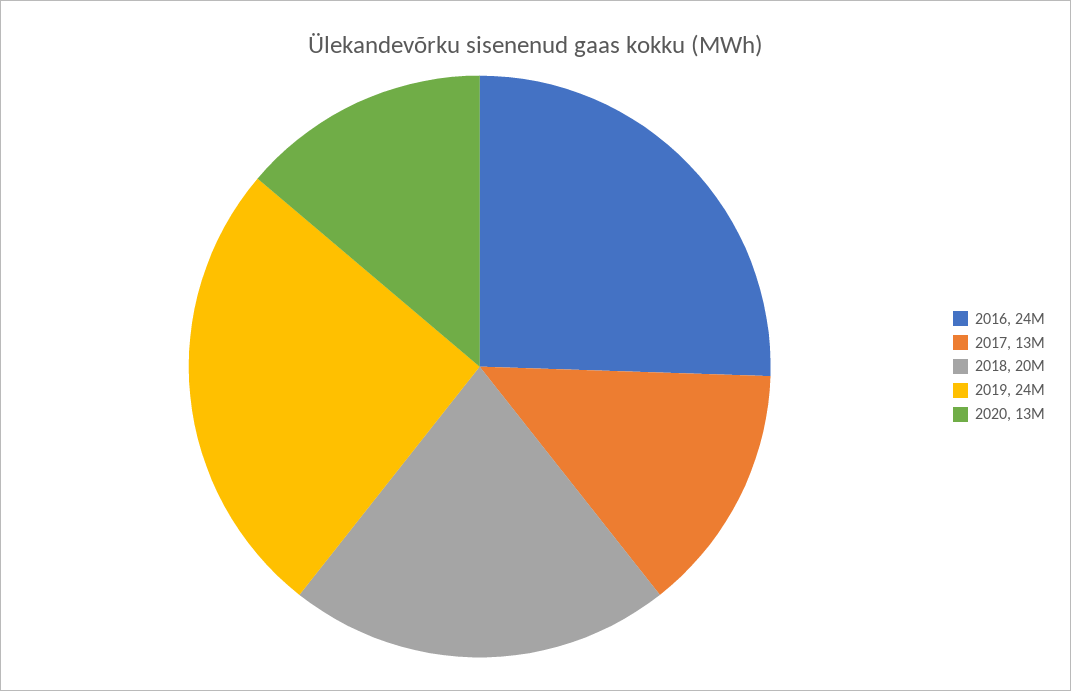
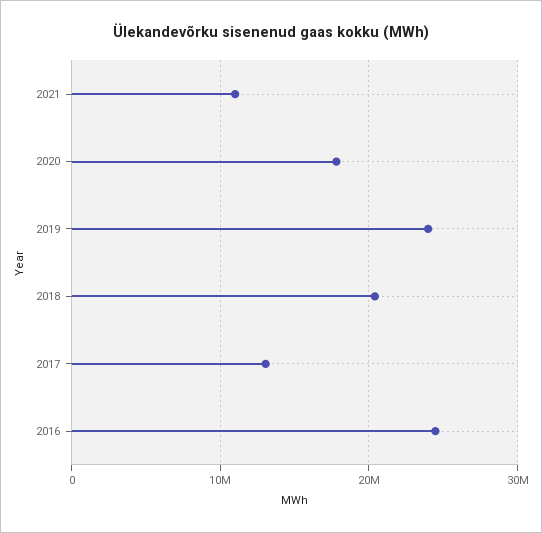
  {
    "2016": 24000000,
    "2017": 13000000,
    "2018": 20000000,
    "2019": 24000000,
-   "2020": 13000000
+   "2020": 18000000,
+   "2021": 11000000
  }

